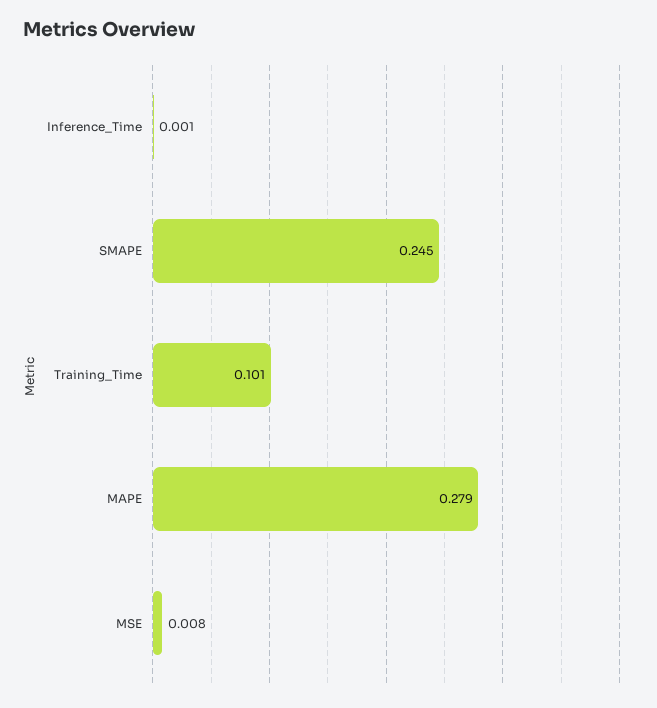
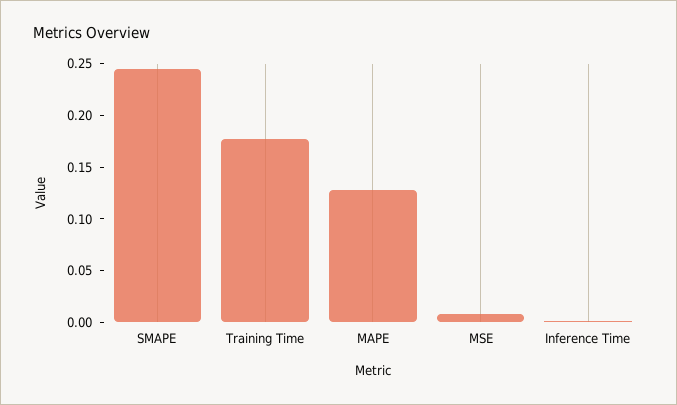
  {
    "Inference_Time": 0.001,
    "SMAPE": 0.245,
-   "Training_Time": 0.101,
+   "Training_Time": 0.18,
-   "MAPE": 0.279,
+   "MAPE": 0.13,
    "MSE": 0.008
  }

